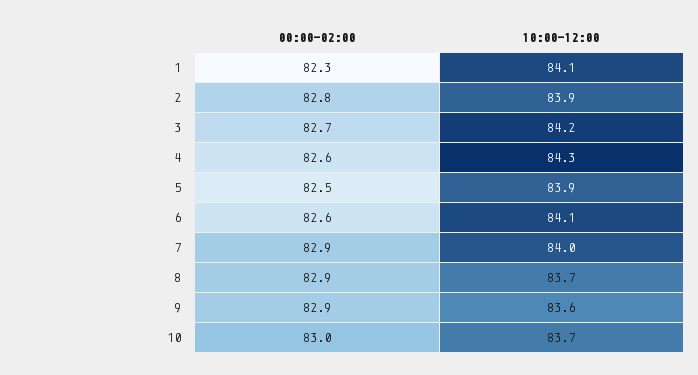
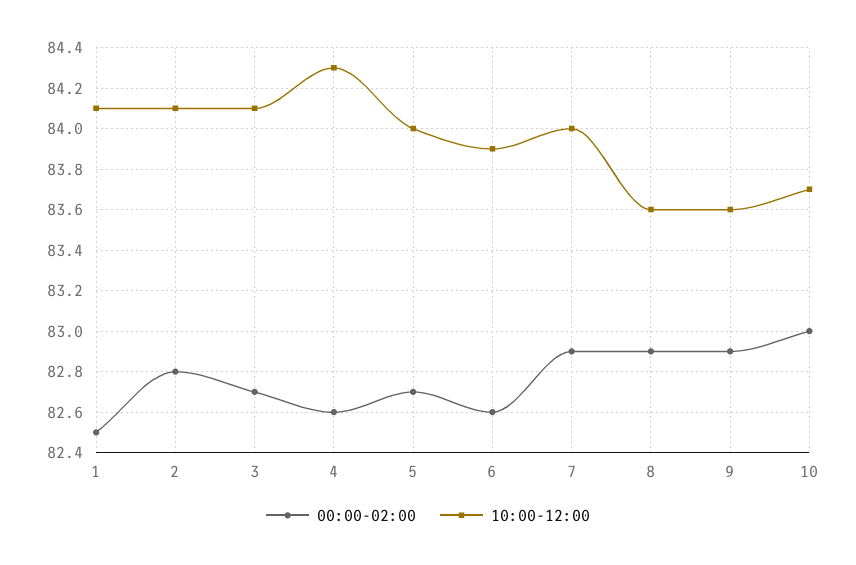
  {
    "00:00-02:00": {
-     "1": 82.3,
+     "1": 82.5,
      "2": 82.8,
      "3": 82.7,
      "4": 82.6,
-     "5": 82.5,
+     "5": 82.7,
      "6": 82.6,
      "7": 82.9,
      "8": 82.9,
      "9": 82.9,
      "10": 83
    },
    "10:00-12:00": {
      "1": 84.1,
-     "2": 83.9,
+     "2": 84.1,
-     "3": 84.2,
+     "3": 84.1,
      "4": 84.3,
-     "5": 83.9,
+     "5": 84,
-     "6": 84.1,
+     "6": 83.9,
      "7": 84,
-     "8": 83.7,
+     "8": 83.6,
      "9": 83.6,
      "10": 83.7
    }
  }

